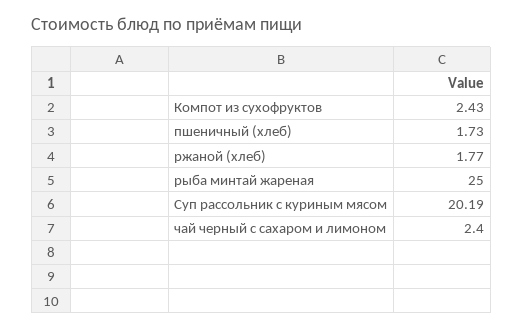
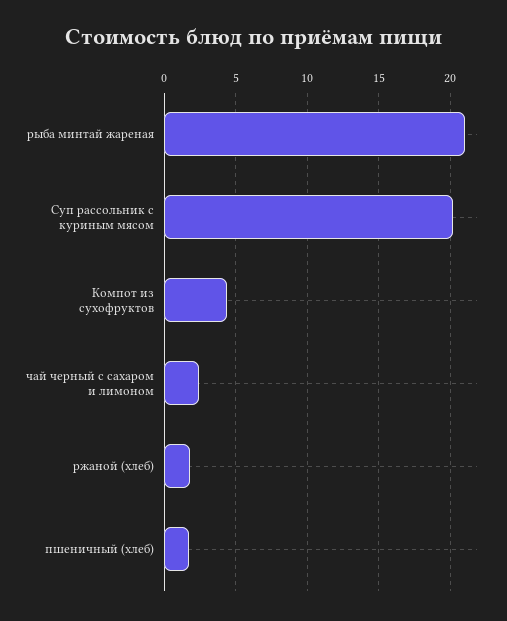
  {
-   "Компот из сухофруктов": 2.43,
+   "Компот из сухофруктов": 4.5,
    "пшеничный (хлеб)": 1.73,
    "ржаной (хлеб)": 1.77,
-   "рыба минтай жареная": 25,
+   "рыба минтай жареная": 21,
    "Суп рассольник с куриным мясом": 20.19,
    "чай черный с сахаром и лимоном": 2.4
  }

